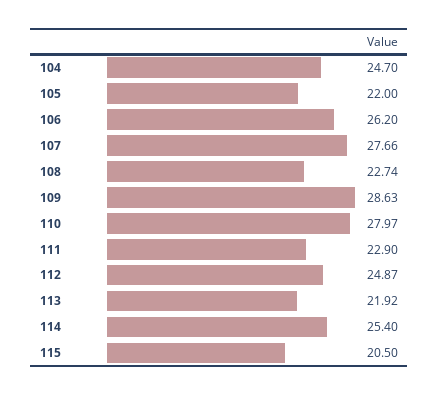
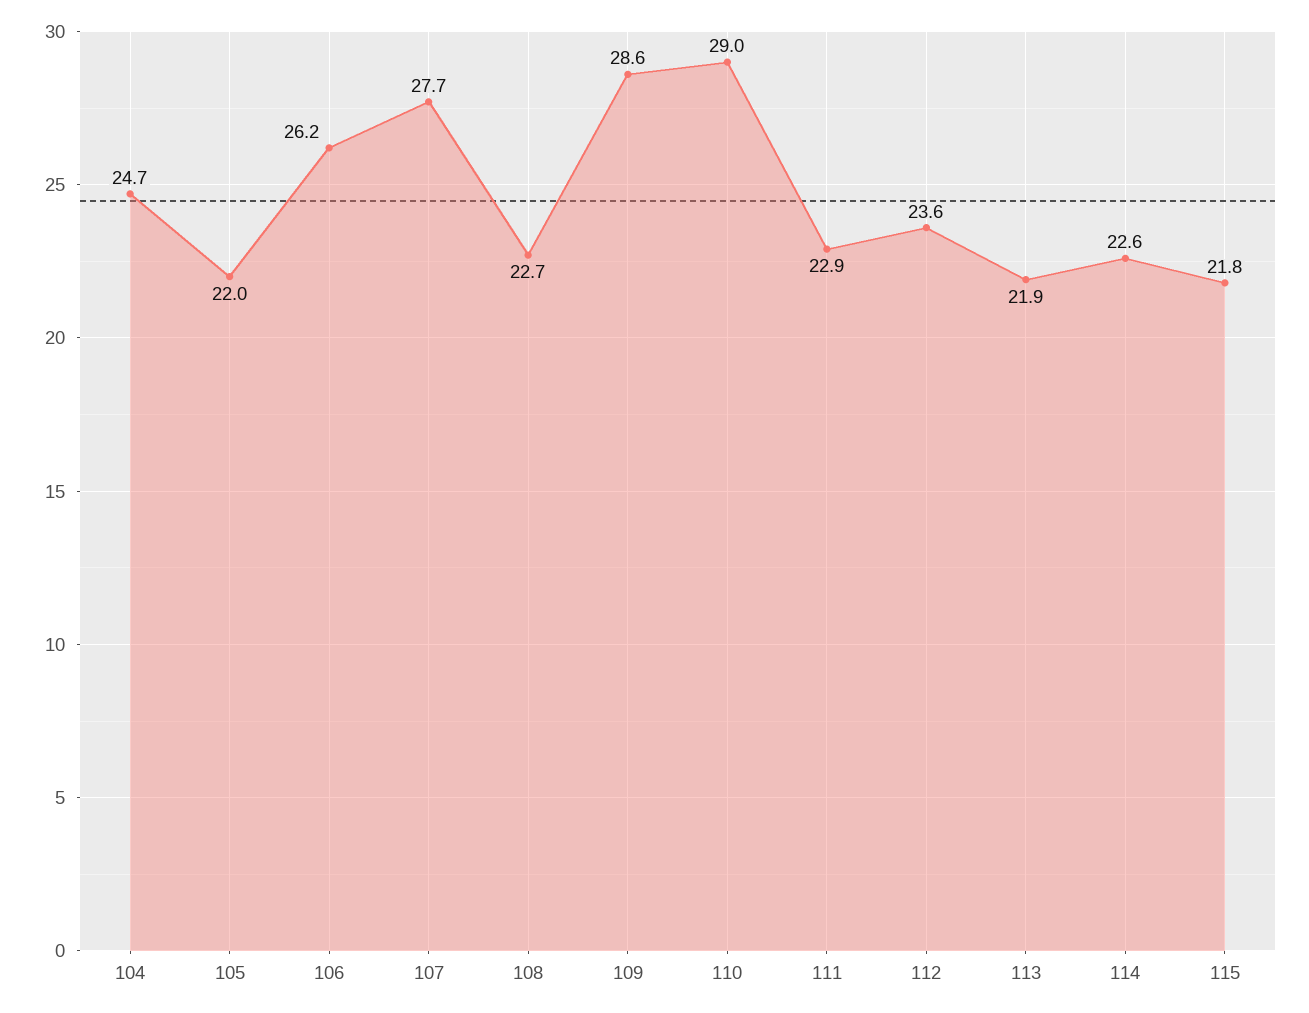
  {
    "104": 24.7,
    "105": 22,
    "106": 26.2,
    "107": 27.66,
    "108": 22.74,
    "109": 28.63,
-   "110": 27.97,
+   "110": 29,
    "111": 22.9,
-   "112": 24.87,
+   "112": 23.6,
    "113": 21.92,
-   "114": 25.4,
+   "114": 22.6,
-   "115": 20.5
+   "115": 21.8
  }

